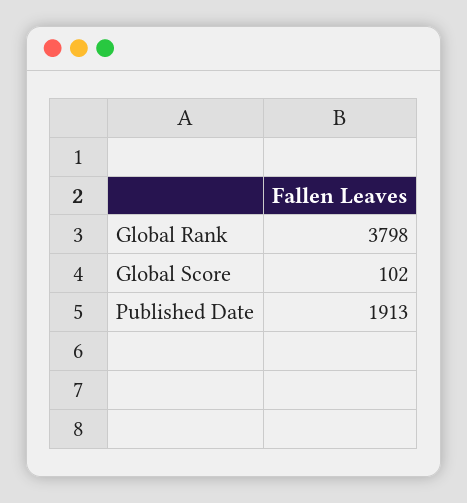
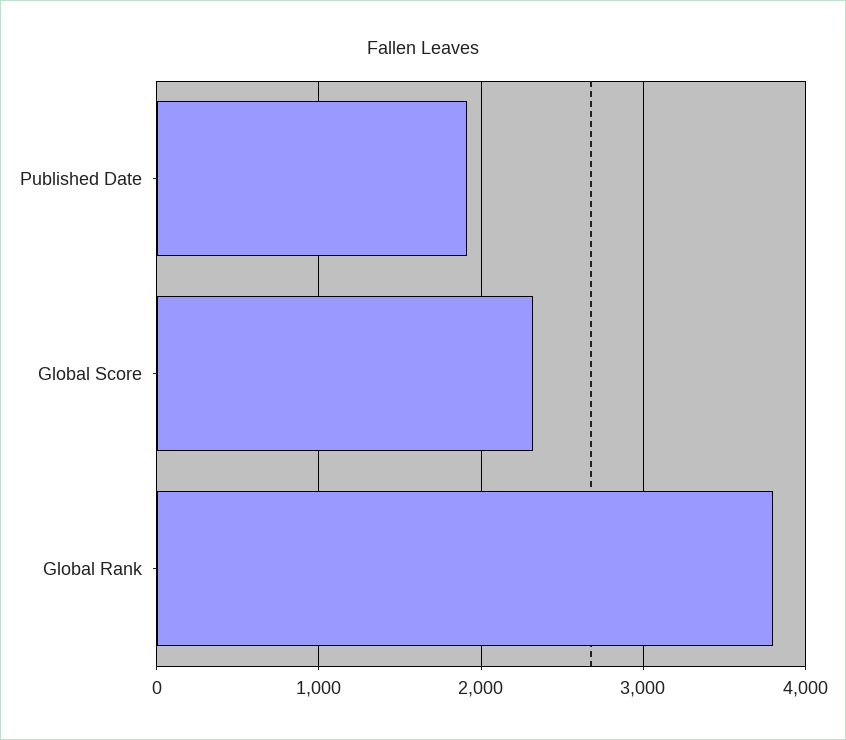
  {
    "Global Rank": 3798,
-   "Global Score": 102,
+   "Global Score": 2300,
    "Published Date": 1913
  }

